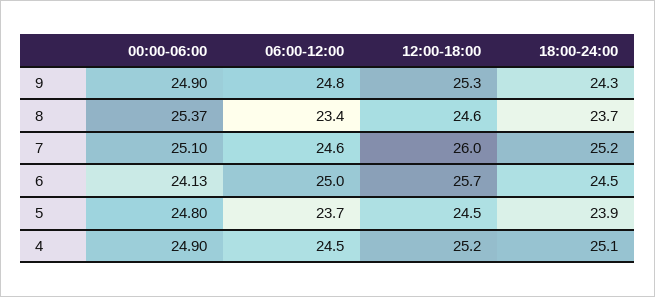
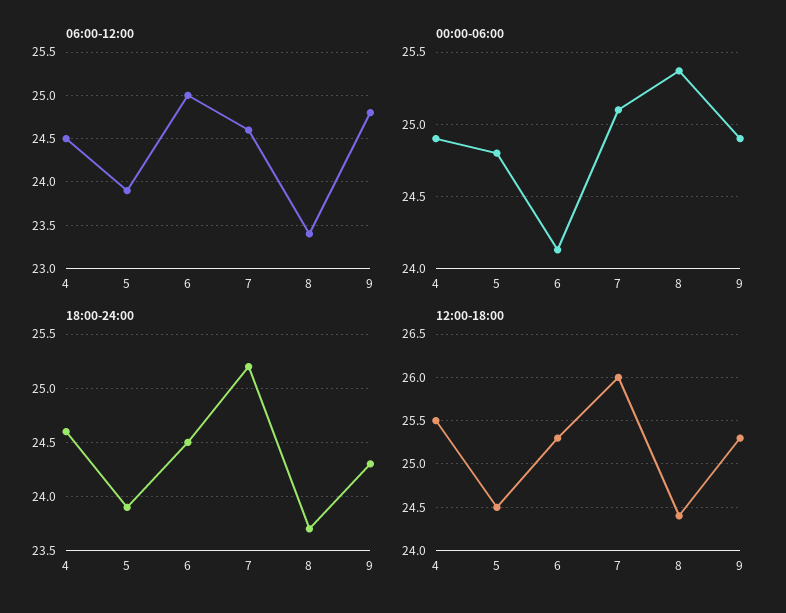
  {
    "00:00-06:00": {
      "9": 24.9,
      "8": 25.37,
      "7": 25.1,
      "6": 24.13,
      "5": 24.8,
      "4": 24.9
    },
    "06:00-12:00": {
      "9": 24.8,
      "8": 23.4,
      "7": 24.6,
      "6": 25,
-     "5": 23.7,
+     "5": 23.9,
      "4": 24.5
    },
    "12:00-18:00": {
      "9": 25.3,
-     "8": 24.6,
+     "8": 24.4,
      "7": 26,
-     "6": 25.7,
+     "6": 25.3,
      "5": 24.5,
-     "4": 25.2
+     "4": 25.5
    },
    "18:00-24:00": {
      "9": 24.3,
      "8": 23.7,
      "7": 25.2,
      "6": 24.5,
      "5": 23.9,
-     "4": 25.1
+     "4": 24.6
    }
  }

